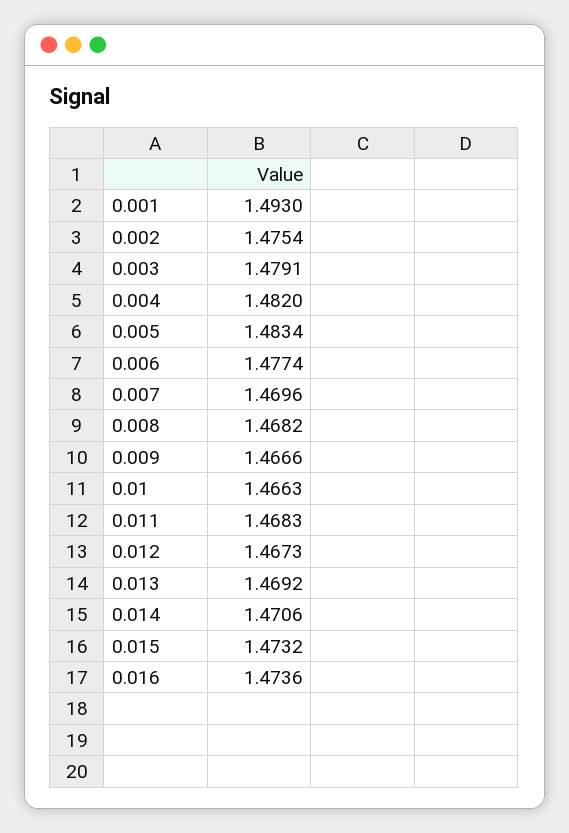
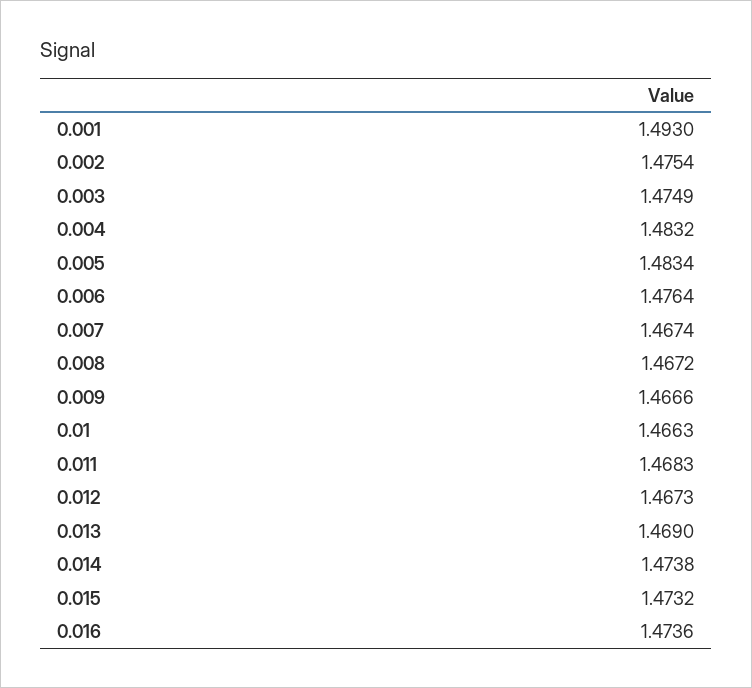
  {
    "0.001": 1.493,
    "0.002": 1.4754,
-   "0.003": 1.4791,
+   "0.003": 1.4749,
-   "0.004": 1.482,
+   "0.004": 1.4832,
    "0.005": 1.4834,
-   "0.006": 1.4774,
+   "0.006": 1.4764,
-   "0.007": 1.4696,
+   "0.007": 1.4674,
-   "0.008": 1.4682,
+   "0.008": 1.4672,
    "0.009": 1.4666,
    "0.01": 1.4663,
    "0.011": 1.4683,
    "0.012": 1.4673,
-   "0.013": 1.4692,
+   "0.013": 1.469,
-   "0.014": 1.4706,
+   "0.014": 1.4738,
    "0.015": 1.4732,
    "0.016": 1.4736
  }

